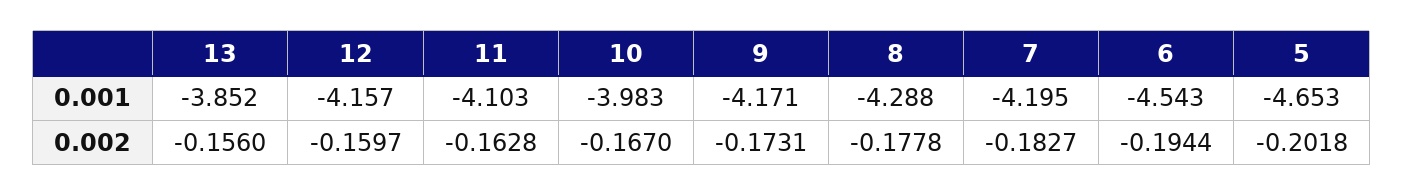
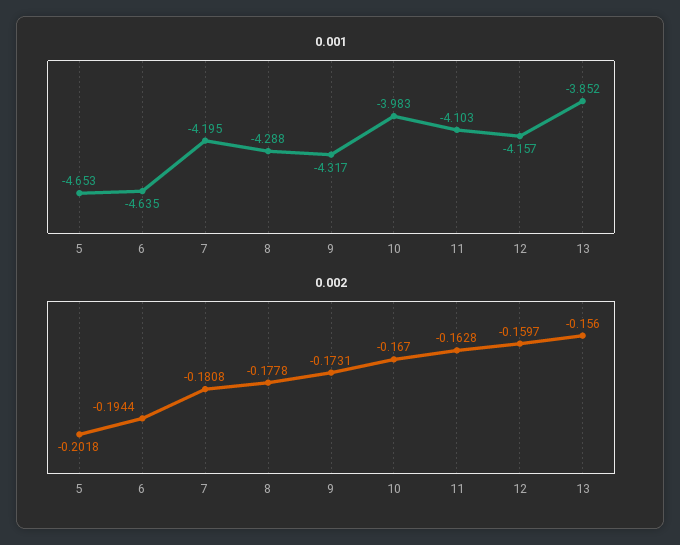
  {
    "0.001": {
      "13": -3.852,
      "12": -4.157,
      "11": -4.103,
      "10": -3.983,
-     "9": -4.171,
+     "9": -4.317,
      "8": -4.288,
      "7": -4.195,
-     "6": -4.543,
+     "6": -4.635,
      "5": -4.653
    },
    "0.002": {
      "13": -0.156,
      "12": -0.1597,
      "11": -0.1628,
      "10": -0.167,
      "9": -0.1731,
      "8": -0.1778,
-     "7": -0.1827,
+     "7": -0.1808,
      "6": -0.1944,
      "5": -0.2018
    }
  }

